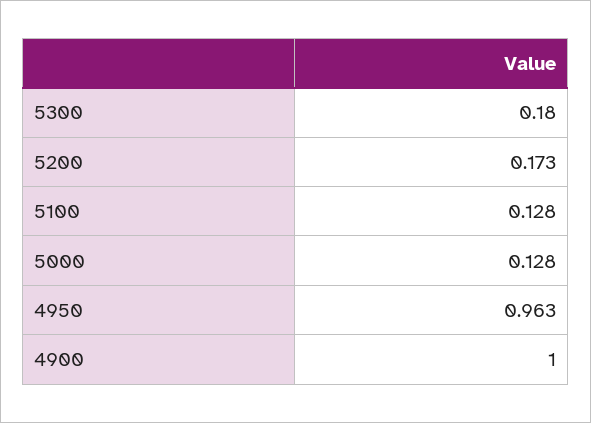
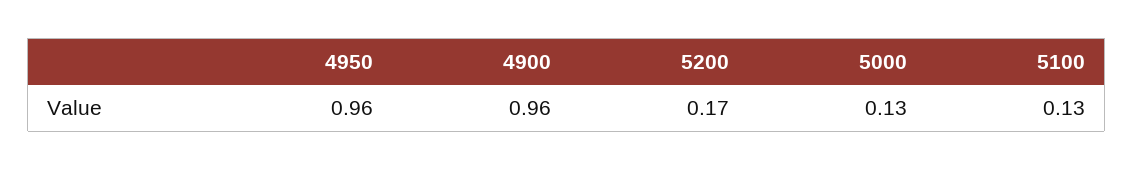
  {
-   "5300": 0.18,
    "5200": 0.173,
    "5100": 0.128,
    "5000": 0.128,
    "4950": 0.963,
-   "4900": 1
+   "4900": 0.96
  }

